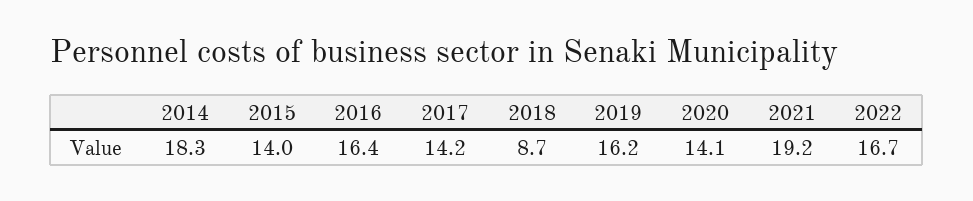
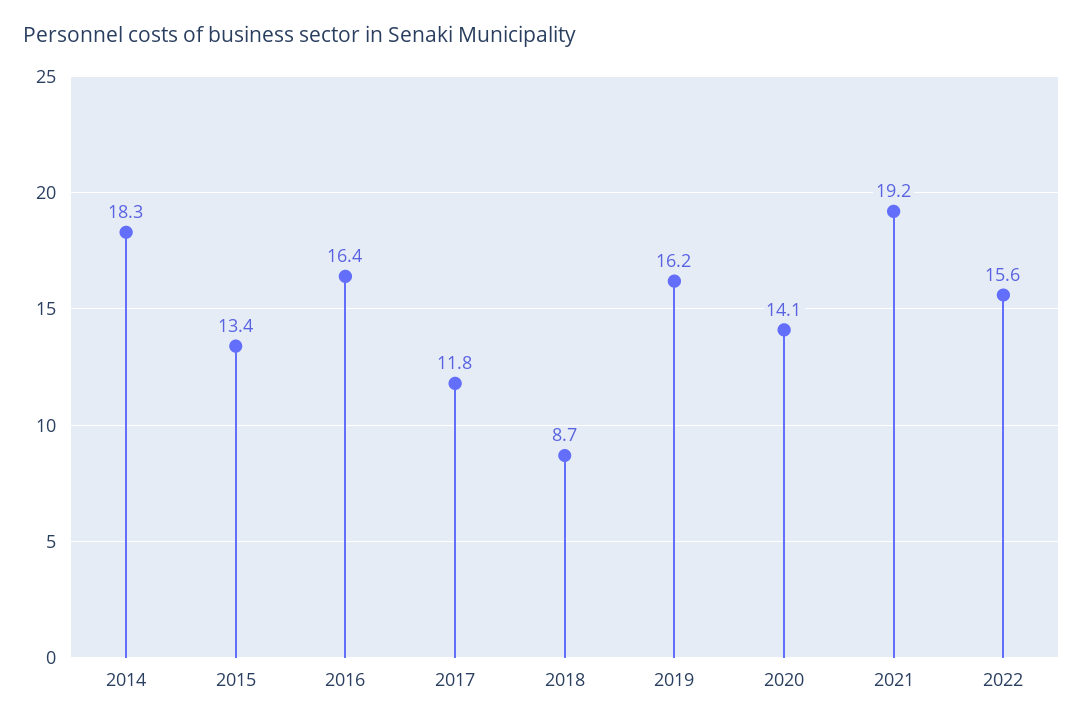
  {
    "2014": 18.3,
-   "2015": 14,
+   "2015": 13.4,
    "2016": 16.4,
-   "2017": 14.2,
+   "2017": 11.8,
    "2018": 8.7,
    "2019": 16.2,
    "2020": 14.1,
    "2021": 19.2,
-   "2022": 16.7
+   "2022": 15.6
  }

